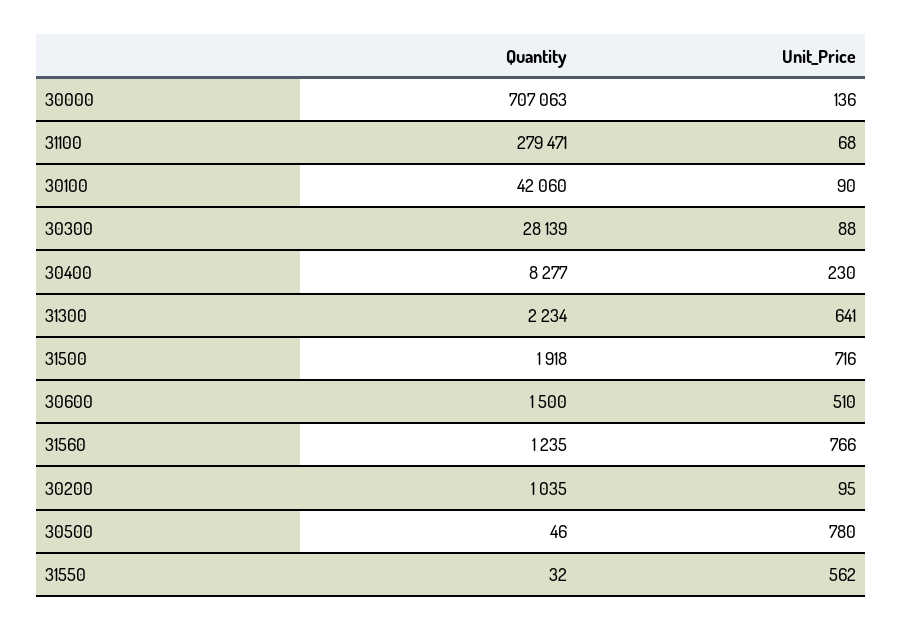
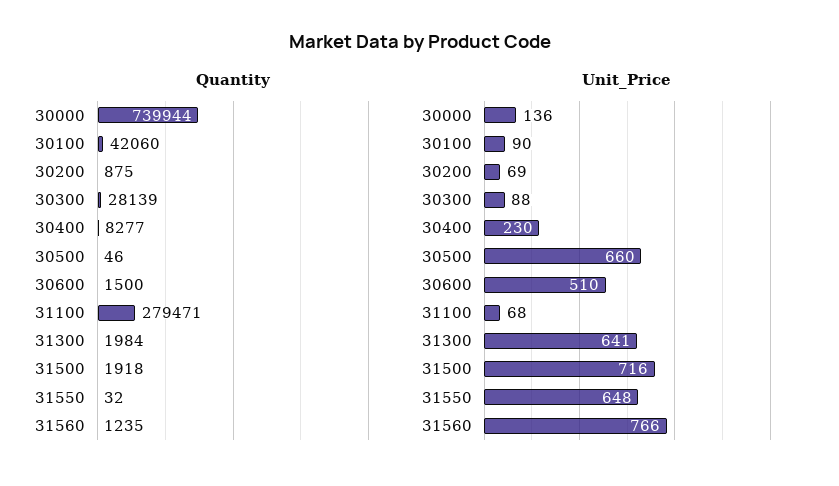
  {
    "Quantity": {
-     "30000": 707063,
+     "30000": 739944,
      "31100": 279471,
      "30100": 42060,
      "30300": 28139,
      "30400": 8277,
-     "31300": 2234,
+     "31300": 1984,
      "31500": 1918,
      "30600": 1500,
      "31560": 1235,
-     "30200": 1035,
+     "30200": 875,
      "30500": 46,
      "31550": 32
    },
    "Unit_Price": {
      "30000": 136,
      "31100": 68,
      "30100": 90,
      "30300": 88,
      "30400": 230,
      "31300": 641,
      "31500": 716,
      "30600": 510,
      "31560": 766,
-     "30200": 95,
+     "30200": 69,
-     "30500": 780,
+     "30500": 660,
-     "31550": 562
+     "31550": 648
    }
  }

